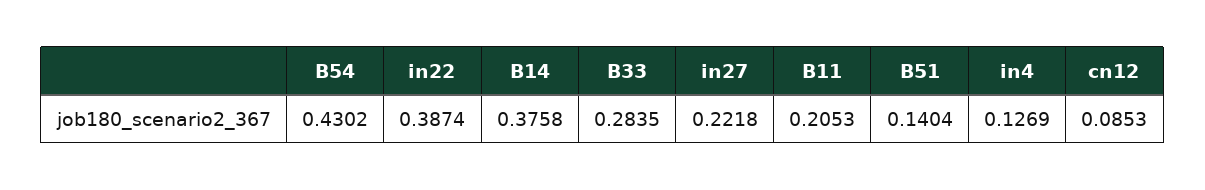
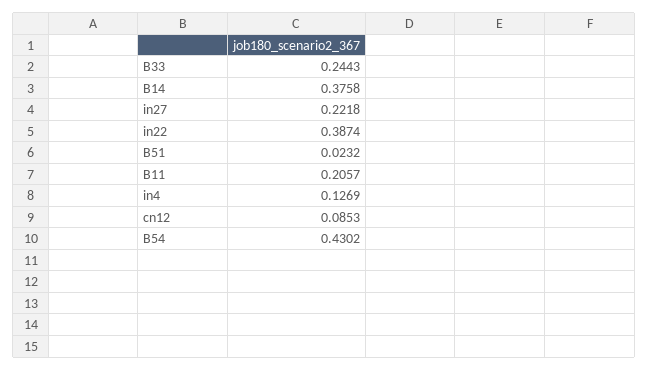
  {
    "B54": 0.4302,
    "in22": 0.3874,
    "B14": 0.3758,
-   "B33": 0.2835,
+   "B33": 0.2443,
    "in27": 0.2218,
-   "B11": 0.2053,
+   "B11": 0.2057,
-   "B51": 0.1404,
+   "B51": 0.0232,
    "in4": 0.1269,
    "cn12": 0.0853
  }

